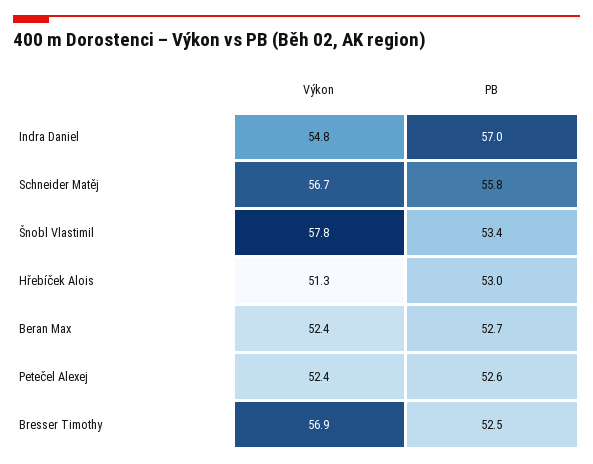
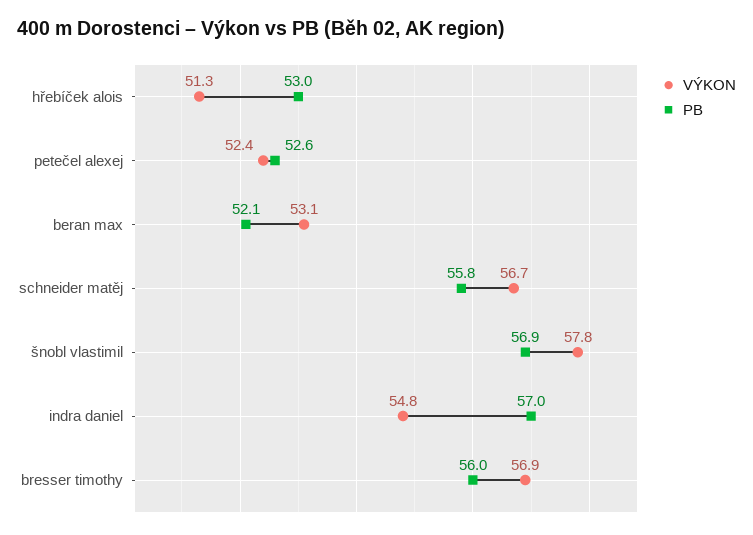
  {
    "Výkon": {
      "Indra Daniel": 54.8,
      "Schneider Matěj": 56.7,
      "Šnobl Vlastimil": 57.8,
      "Hřebíček Alois": 51.3,
-     "Beran Max": 52.4,
+     "Beran Max": 53.1,
      "Petečel Alexej": 52.4,
      "Bresser Timothy": 56.9
    },
    "PB": {
      "Indra Daniel": 57,
      "Schneider Matěj": 55.8,
-     "Šnobl Vlastimil": 53.4,
+     "Šnobl Vlastimil": 56.9,
      "Hřebíček Alois": 53,
-     "Beran Max": 52.7,
+     "Beran Max": 52.1,
      "Petečel Alexej": 52.6,
-     "Bresser Timothy": 52.5
+     "Bresser Timothy": 56
    }
  }

